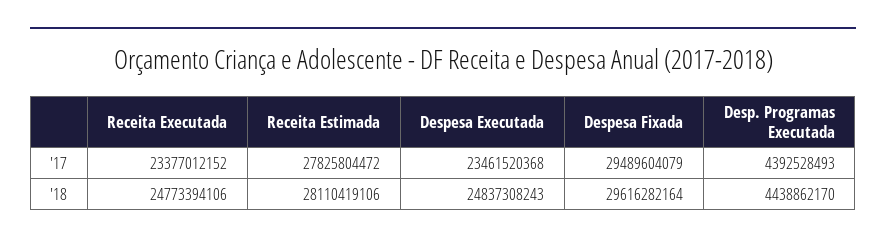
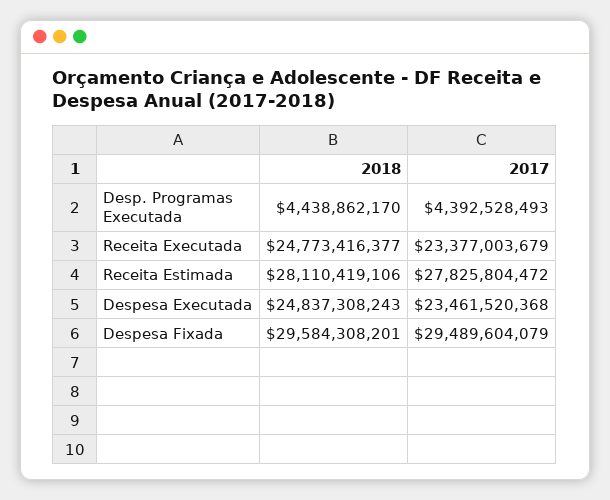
  {
    "Receita Executada": {
-     "'17": 23377012152,
+     "'17": 23377003679,
-     "'18": 24773394106
+     "'18": 24773416377
    },
    "Receita Estimada": {
      "'17": 27825804472,
      "'18": 28110419106
    },
    "Despesa Executada": {
      "'17": 23461520368,
      "'18": 24837308243
    },
    "Despesa Fixada": {
      "'17": 29489604079,
-     "'18": 29616282164
+     "'18": 29584308201
    },
    "Desp. Programas Executada": {
      "'17": 4392528493,
      "'18": 4438862170
    }
  }

